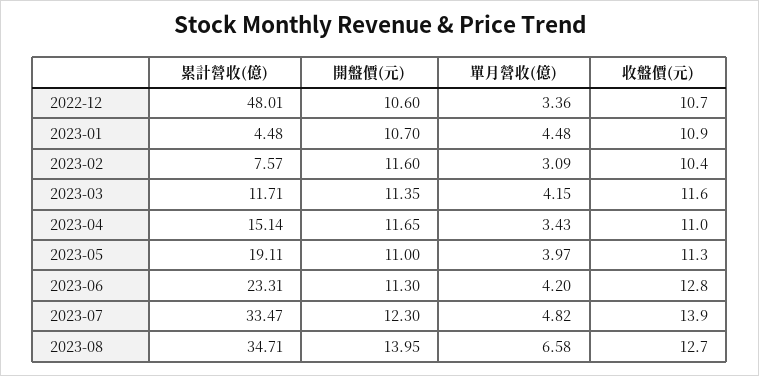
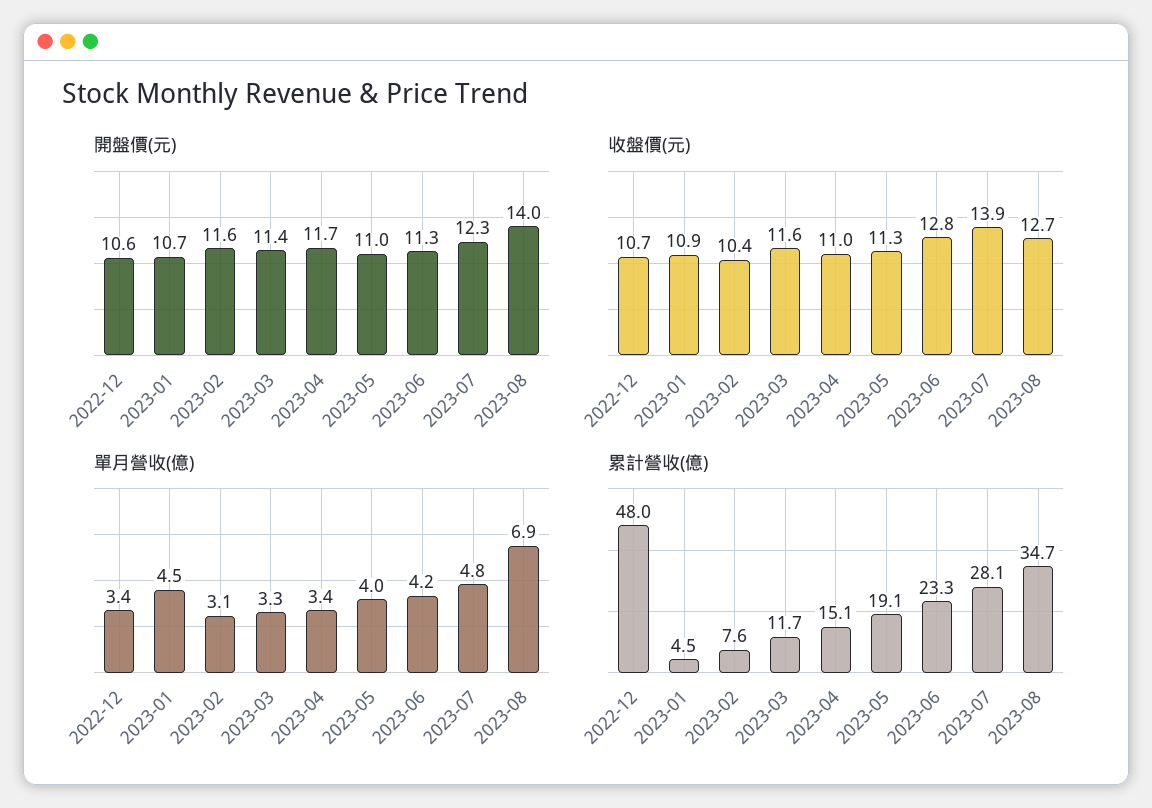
  {
    "累計營收(億)": {
      "2022-12": 48.01,
      "2023-01": 4.48,
      "2023-02": 7.57,
      "2023-03": 11.71,
      "2023-04": 15.14,
      "2023-05": 19.11,
      "2023-06": 23.31,
-     "2023-07": 33.47,
+     "2023-07": 28.1,
      "2023-08": 34.71
    },
    "開盤價(元)": {
      "2022-12": 10.6,
      "2023-01": 10.7,
      "2023-02": 11.6,
      "2023-03": 11.35,
      "2023-04": 11.65,
      "2023-05": 11,
      "2023-06": 11.3,
      "2023-07": 12.3,
      "2023-08": 13.95
    },
    "單月營收(億)": {
      "2022-12": 3.36,
      "2023-01": 4.48,
      "2023-02": 3.09,
-     "2023-03": 4.15,
+     "2023-03": 3.3,
      "2023-04": 3.43,
      "2023-05": 3.97,
      "2023-06": 4.2,
      "2023-07": 4.82,
-     "2023-08": 6.58
+     "2023-08": 6.9
    },
    "收盤價(元)": {
      "2022-12": 10.7,
      "2023-01": 10.9,
      "2023-02": 10.4,
      "2023-03": 11.6,
      "2023-04": 11,
      "2023-05": 11.3,
      "2023-06": 12.8,
      "2023-07": 13.9,
      "2023-08": 12.7
    }
  }

